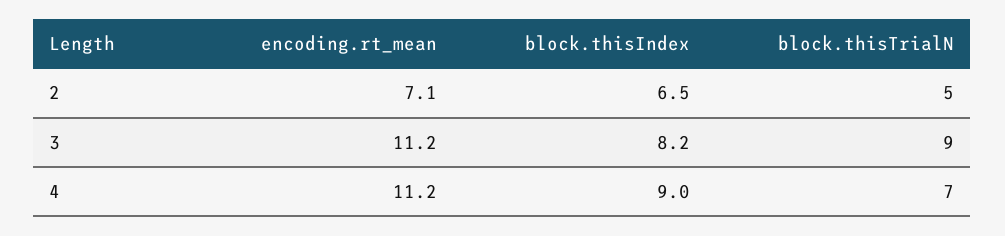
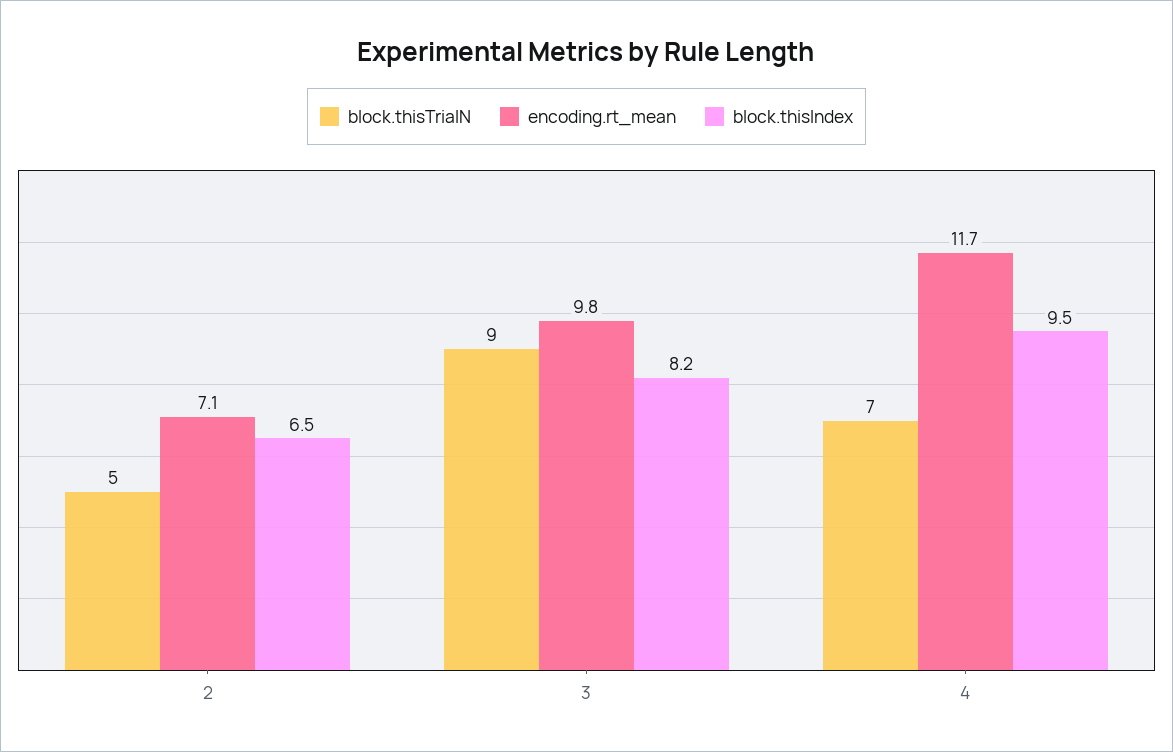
  {
    "encoding.rt_mean": {
      "2": 7.1,
-     "3": 11.2,
+     "3": 9.8,
-     "4": 11.2
+     "4": 11.7
    },
    "block.thisIndex": {
      "2": 6.5,
      "3": 8.2,
-     "4": 9
+     "4": 9.5
    },
    "block.thisTrialN": {
      "2": 5,
      "3": 9,
      "4": 7
    }
  }

